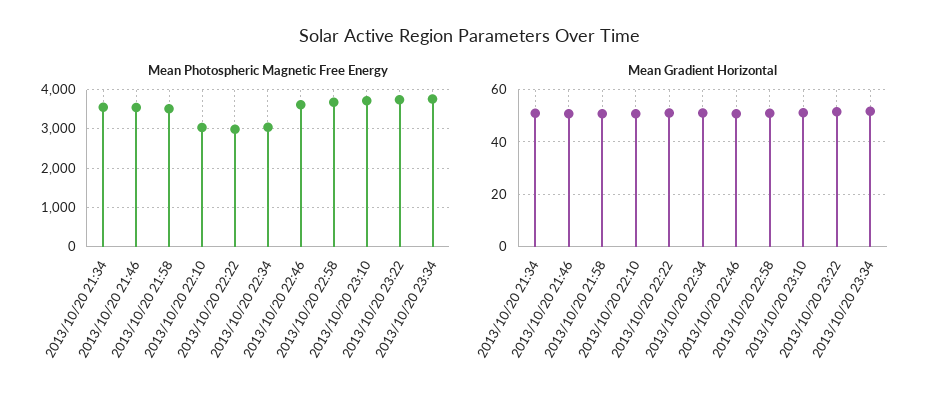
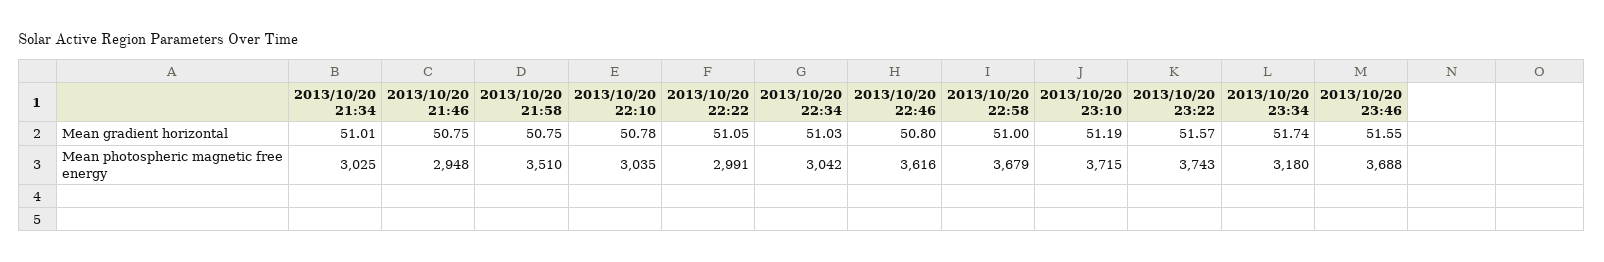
  {
    "Mean Photospheric Magnetic Free Energy": {
-     "2013/10/20 21:34": 3600,
+     "2013/10/20 21:34": 3025,
-     "2013/10/20 21:46": 3600,
+     "2013/10/20 21:46": 2948,
      "2013/10/20 21:58": 3510,
      "2013/10/20 22:10": 3035,
      "2013/10/20 22:22": 2991,
      "2013/10/20 22:34": 3042,
      "2013/10/20 22:46": 3616,
      "2013/10/20 22:58": 3679,
      "2013/10/20 23:10": 3715,
      "2013/10/20 23:22": 3743,
-     "2013/10/20 23:34": 3800
+     "2013/10/20 23:34": 3180,
+     "2013/10/20 23:46": 3688
    },
    "Mean Gradient Horizontal": {
      "2013/10/20 21:34": 51.01,
      "2013/10/20 21:46": 50.75,
      "2013/10/20 21:58": 50.75,
      "2013/10/20 22:10": 50.78,
      "2013/10/20 22:22": 51.05,
      "2013/10/20 22:34": 51.03,
      "2013/10/20 22:46": 50.8,
      "2013/10/20 22:58": 51,
      "2013/10/20 23:10": 51.19,
      "2013/10/20 23:22": 51.57,
-     "2013/10/20 23:34": 51.74
+     "2013/10/20 23:34": 51.74,
+     "2013/10/20 23:46": 51.55
    }
  }

